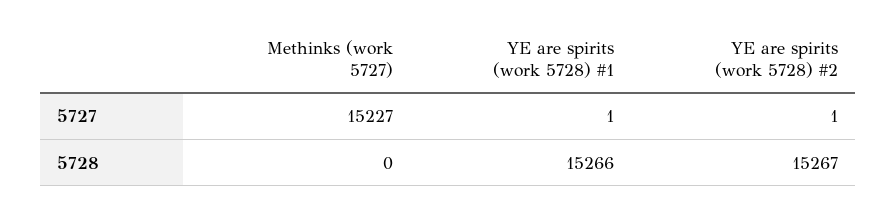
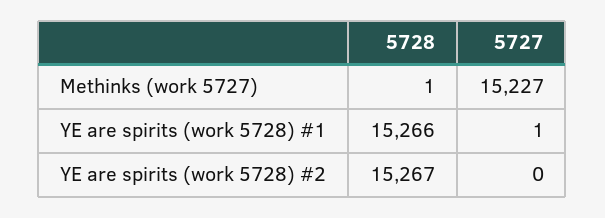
  {
    "Methinks (work 5727)": {
      "5727": 15227,
-     "5728": 0
+     "5728": 1
    },
    "YE are spirits (work 5728) #1": {
      "5727": 1,
      "5728": 15266
    },
    "YE are spirits (work 5728) #2": {
-     "5727": 1,
+     "5727": 0,
      "5728": 15267
    }
  }

